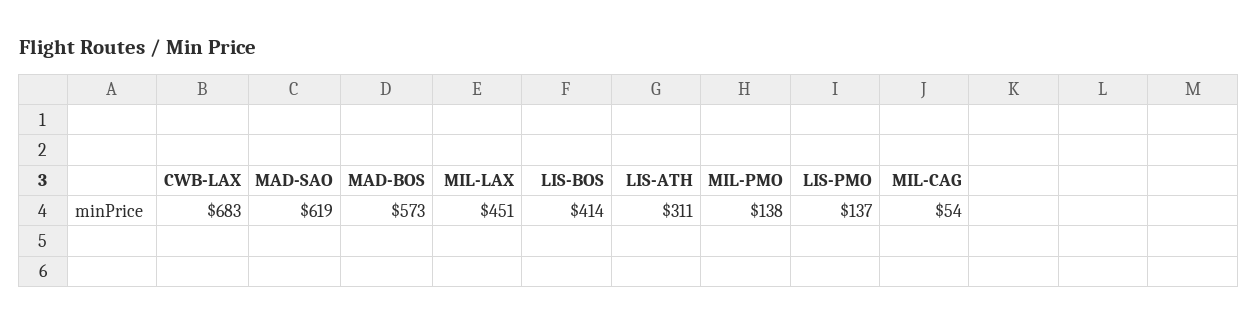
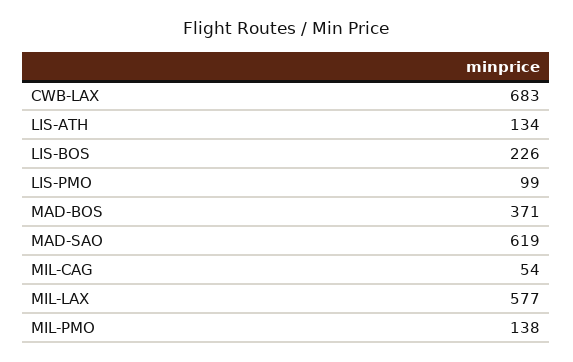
  {
    "CWB-LAX": 683,
    "MAD-SAO": 619,
-   "MAD-BOS": 573,
+   "MAD-BOS": 371,
-   "MIL-LAX": 451,
+   "MIL-LAX": 577,
-   "LIS-BOS": 414,
+   "LIS-BOS": 226,
-   "LIS-ATH": 311,
+   "LIS-ATH": 134,
    "MIL-PMO": 138,
-   "LIS-PMO": 137,
+   "LIS-PMO": 99,
    "MIL-CAG": 54
  }

